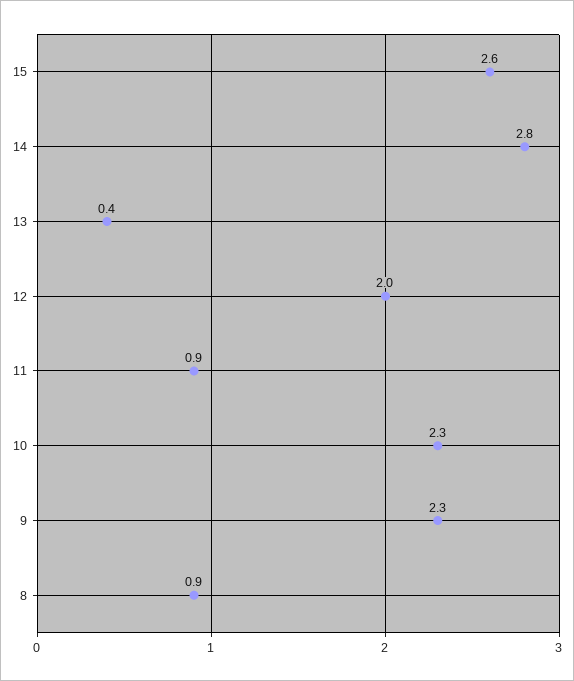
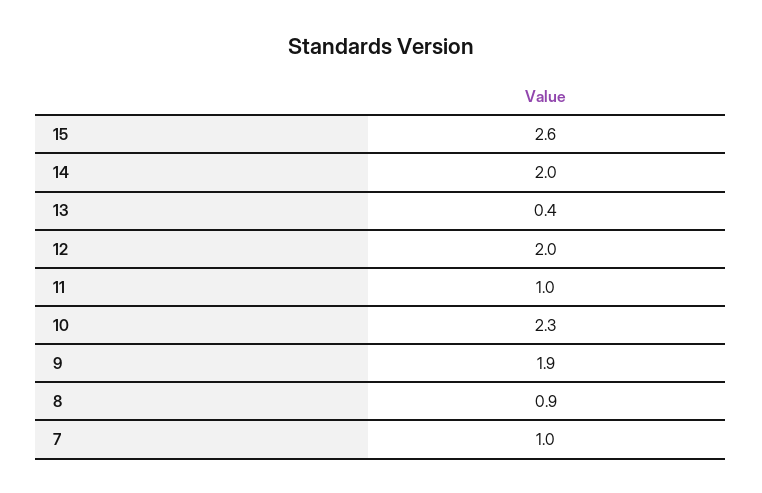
  {
    "15": 2.6,
-   "14": 2.8,
+   "14": 2,
    "13": 0.4,
    "12": 2,
-   "11": 0.9,
+   "11": 1,
    "10": 2.3,
-   "9": 2.3,
+   "9": 1.9,
-   "8": 0.9
+   "8": 0.9,
+   "7": 1
  }

